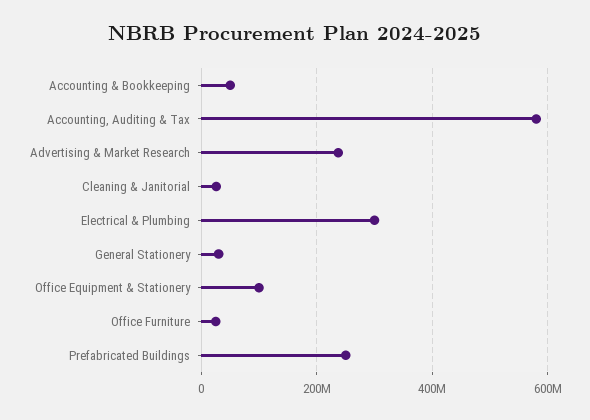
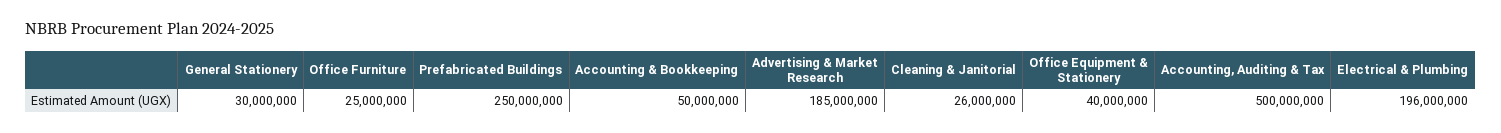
  {
    "Accounting & Bookkeeping": 50000000,
-   "Accounting, Auditing & Tax": 580000000,
+   "Accounting, Auditing & Tax": 500000000,
-   "Advertising & Market Research": 240000000,
+   "Advertising & Market Research": 185000000,
    "Cleaning & Janitorial": 26000000,
-   "Electrical & Plumbing": 300000000,
+   "Electrical & Plumbing": 196000000,
    "General Stationery": 30000000,
-   "Office Equipment & Stationery": 100000000,
+   "Office Equipment & Stationery": 40000000,
    "Office Furniture": 25000000,
    "Prefabricated Buildings": 250000000
  }

